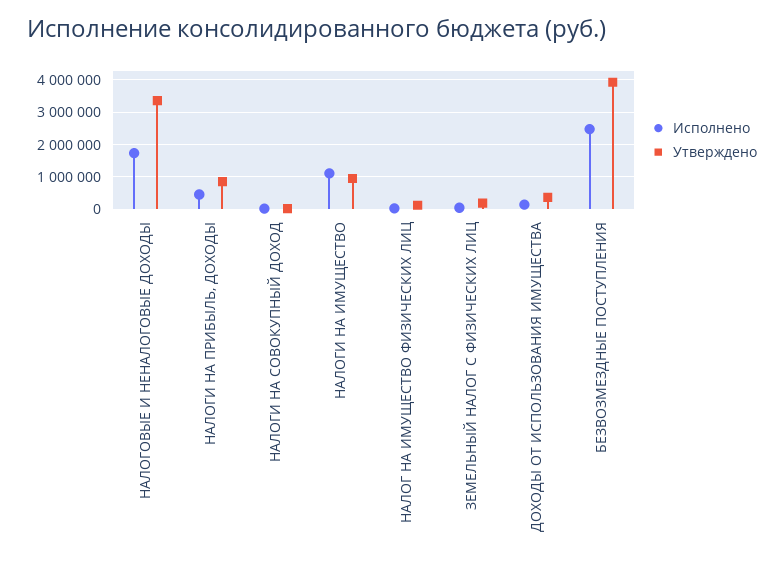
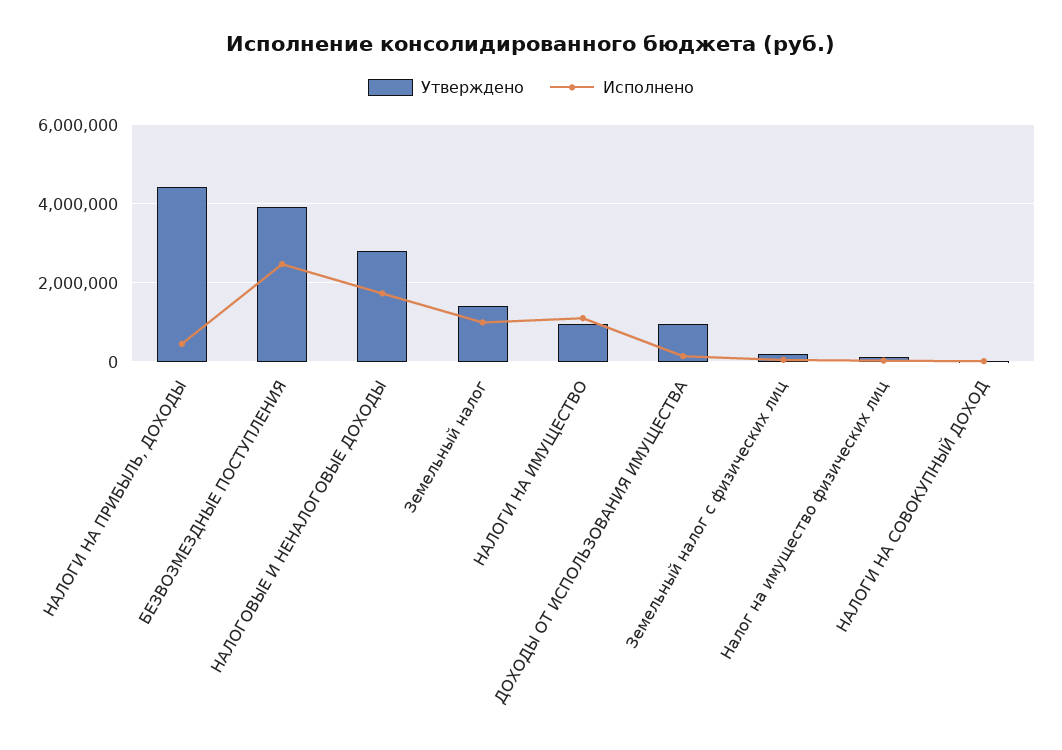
  {
    "Исполнено": {
      "НАЛОГОВЫЕ И НЕНАЛОГОВЫЕ ДОХОДЫ": 1800000,
      "НАЛОГИ НА ПРИБЫЛЬ, ДОХОДЫ": 400000,
      "НАЛОГИ НА СОВОКУПНЫЙ ДОХОД": 0,
      "НАЛОГИ НА ИМУЩЕСТВО": 1200000,
      "НАЛОГ НА ИМУЩЕСТВО ФИЗИЧЕСКИХ ЛИЦ": 0,
      "ЗЕМЕЛЬНЫЙ НАЛОГ С ФИЗИЧЕСКИХ ЛИЦ": 0,
      "ДОХОДЫ ОТ ИСПОЛЬЗОВАНИЯ ИМУЩЕСТВА": 200000,
-     "БЕЗВОЗМЕЗДНЫЕ ПОСТУПЛЕНИЯ": 2400000
+     "БЕЗВОЗМЕЗДНЫЕ ПОСТУПЛЕНИЯ": 2400000,
+     "Земельный налог": 1000000
    },
    "Утверждено": {
-     "НАЛОГОВЫЕ И НЕНАЛОГОВЫЕ ДОХОДЫ": 3400000,
+     "НАЛОГОВЫЕ И НЕНАЛОГОВЫЕ ДОХОДЫ": 2800000,
-     "НАЛОГИ НА ПРИБЫЛЬ, ДОХОДЫ": 800000,
+     "НАЛОГИ НА ПРИБЫЛЬ, ДОХОДЫ": 4400000,
      "НАЛОГИ НА СОВОКУПНЫЙ ДОХОД": 0,
      "НАЛОГИ НА ИМУЩЕСТВО": 1000000,
      "НАЛОГ НА ИМУЩЕСТВО ФИЗИЧЕСКИХ ЛИЦ": 200000,
      "ЗЕМЕЛЬНЫЙ НАЛОГ С ФИЗИЧЕСКИХ ЛИЦ": 200000,
-     "ДОХОДЫ ОТ ИСПОЛЬЗОВАНИЯ ИМУЩЕСТВА": 400000,
+     "ДОХОДЫ ОТ ИСПОЛЬЗОВАНИЯ ИМУЩЕСТВА": 1000000,
-     "БЕЗВОЗМЕЗДНЫЕ ПОСТУПЛЕНИЯ": 4000000
+     "БЕЗВОЗМЕЗДНЫЕ ПОСТУПЛЕНИЯ": 4000000,
+     "Земельный налог": 1400000
    }
  }

